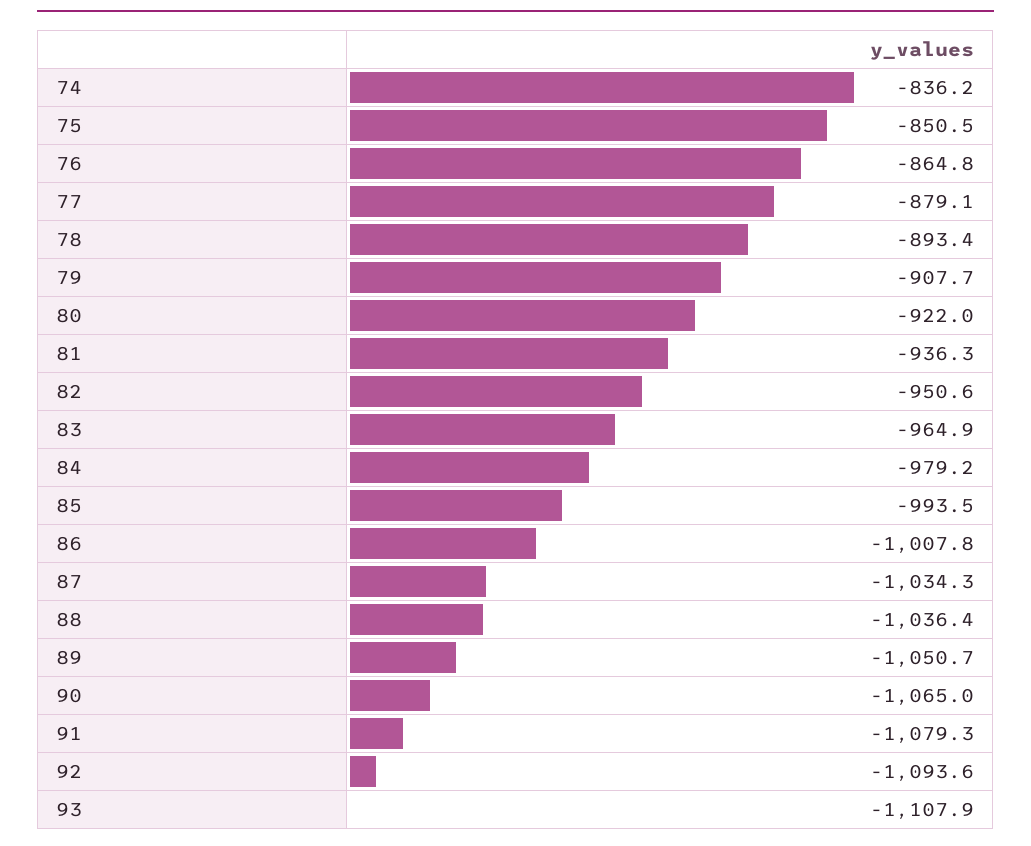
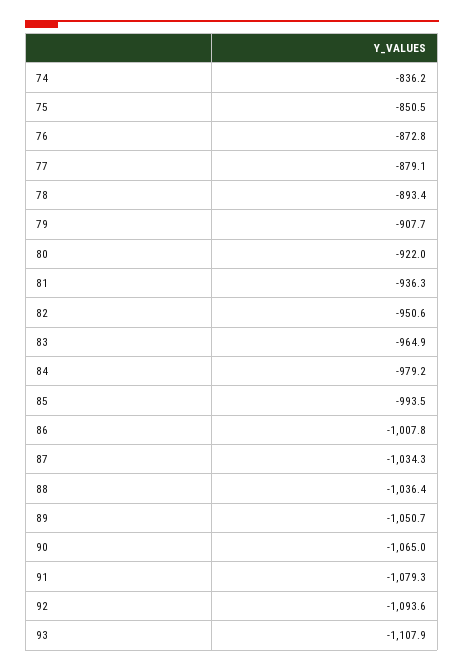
  {
    "74": -836.2,
    "75": -850.5,
-   "76": -864.8,
+   "76": -872.8,
    "77": -879.1,
    "78": -893.4,
    "79": -907.7,
    "80": -922,
    "81": -936.3,
    "82": -950.6,
    "83": -964.9,
    "84": -979.2,
    "85": -993.5,
    "86": -1007.8,
    "87": -1034.3,
    "88": -1036.4,
    "89": -1050.7,
    "90": -1065,
    "91": -1079.3,
    "92": -1093.6,
    "93": -1107.9
  }

